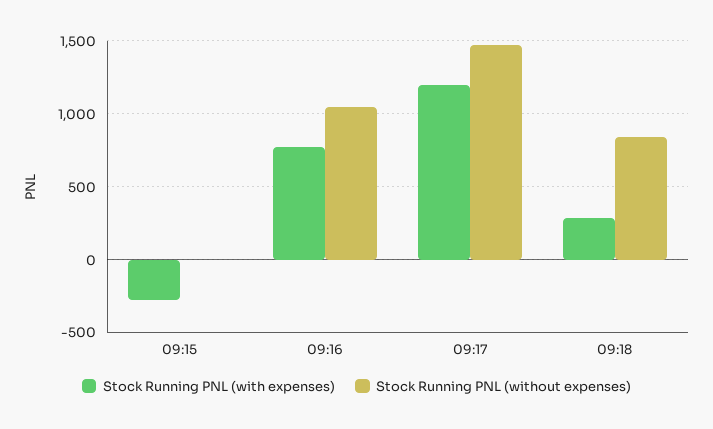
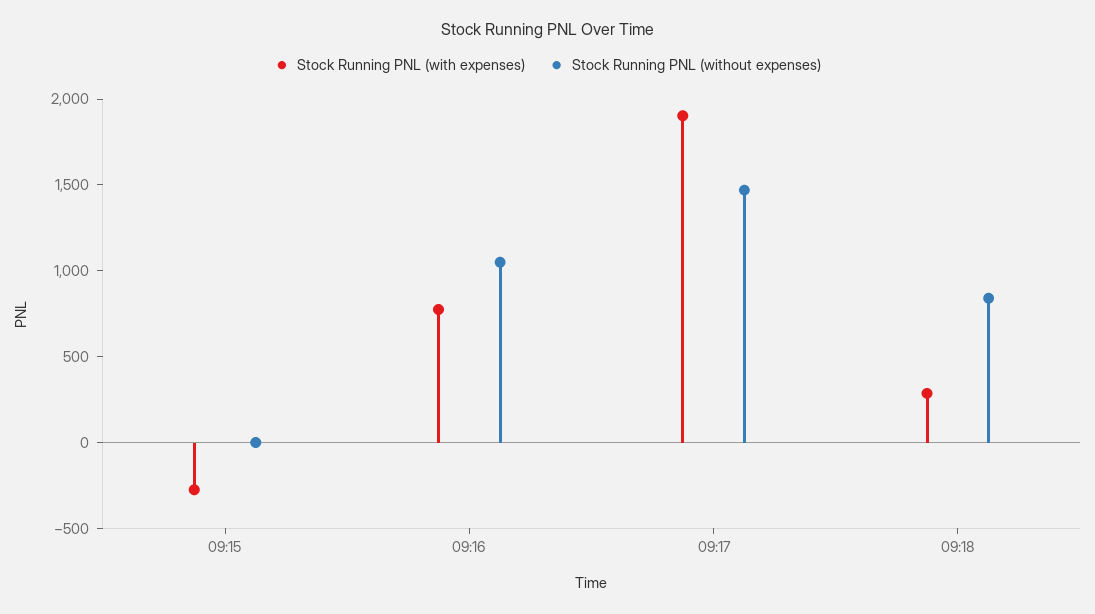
  {
    "Stock Running PNL (with expenses)": {
      "09:15": -300,
      "09:16": 800,
-     "09:17": 1200,
+     "09:17": 1900,
      "09:18": 300
    },
    "Stock Running PNL (without expenses)": {
      "09:15": 0,
      "09:16": 1050,
      "09:17": 1450,
      "09:18": 850
    }
  }

